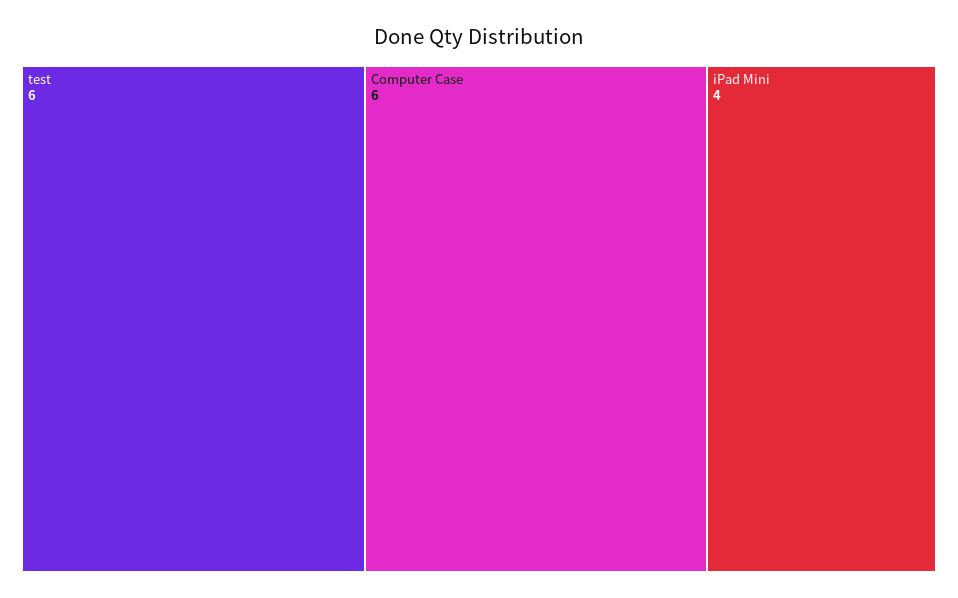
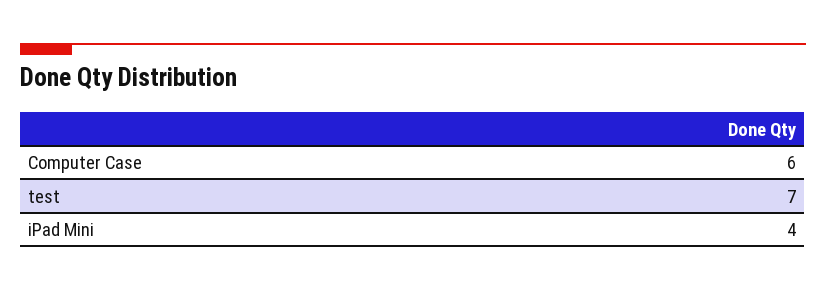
  {
-   "test": 6,
+   "test": 7,
    "Computer Case": 6,
    "iPad Mini": 4
  }

